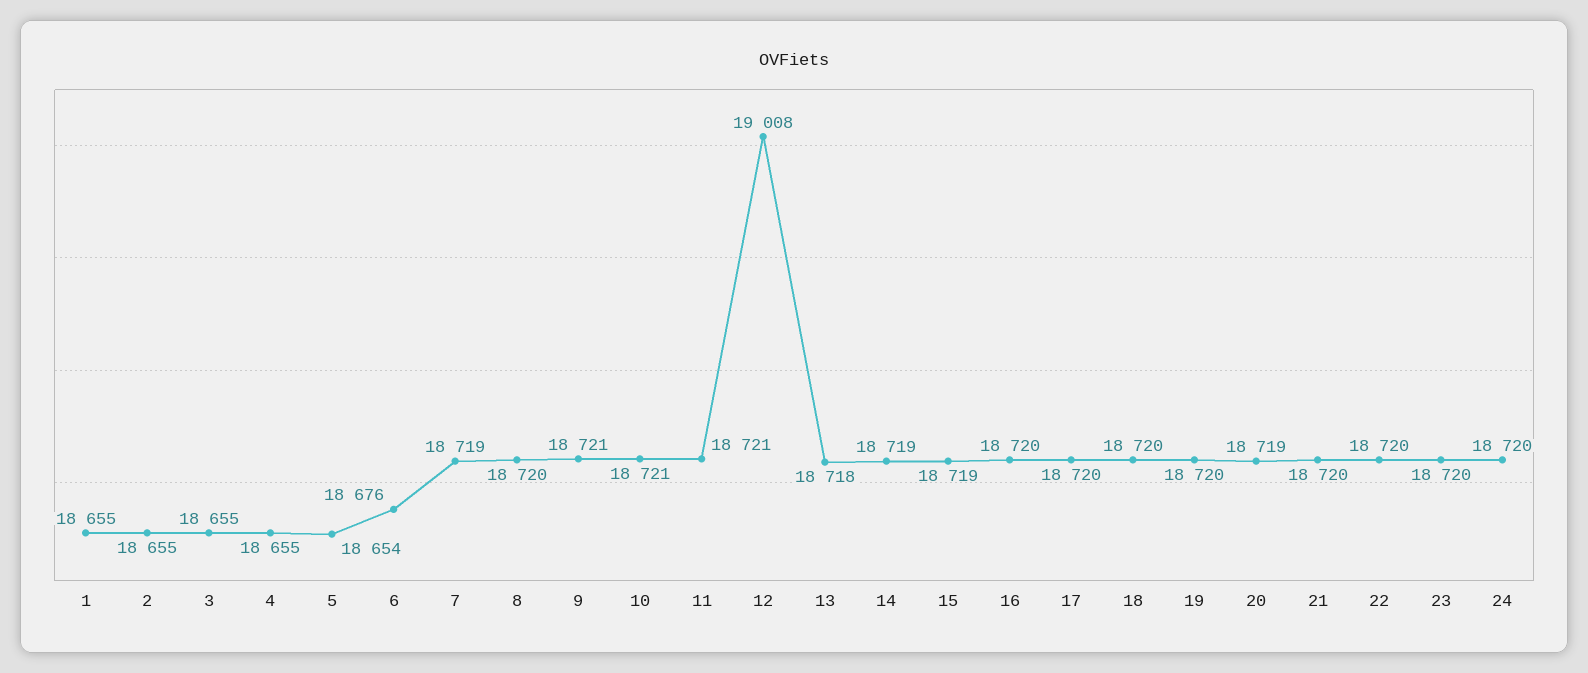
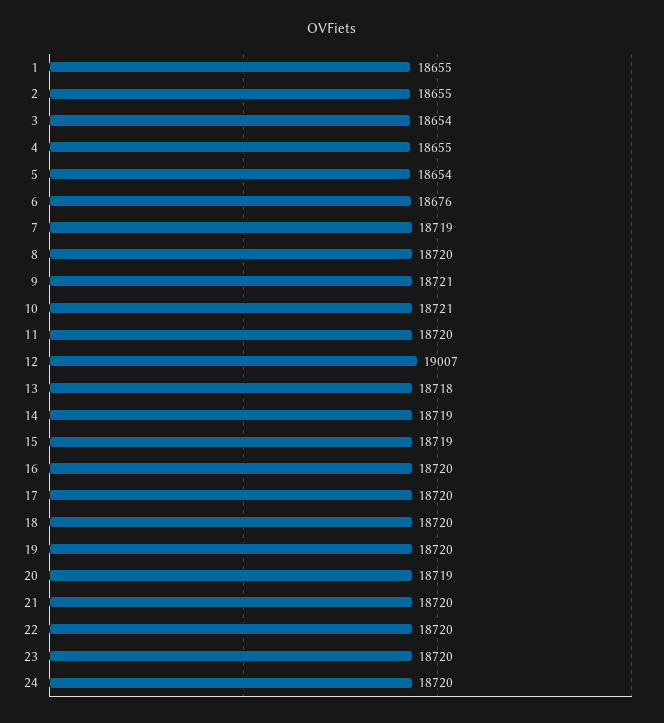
  {
    "1": 18655,
    "2": 18655,
-   "3": 18655,
+   "3": 18654,
    "4": 18655,
    "5": 18654,
    "6": 18676,
    "7": 18719,
    "8": 18720,
    "9": 18721,
    "10": 18721,
-   "11": 18721,
+   "11": 18720,
-   "12": 19008,
+   "12": 19007,
    "13": 18718,
    "14": 18719,
    "15": 18719,
    "16": 18720,
    "17": 18720,
    "18": 18720,
    "19": 18720,
    "20": 18719,
    "21": 18720,
    "22": 18720,
    "23": 18720,
    "24": 18720
  }

